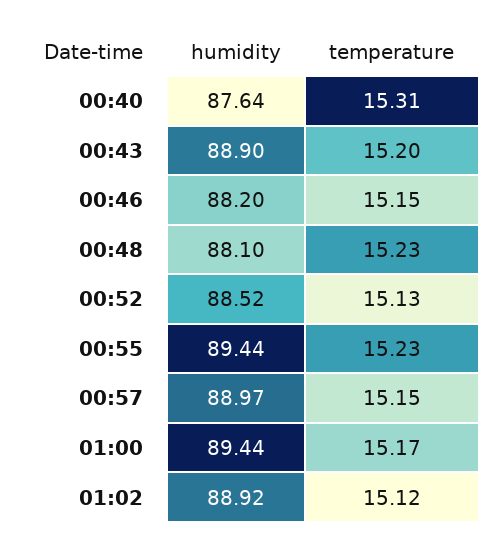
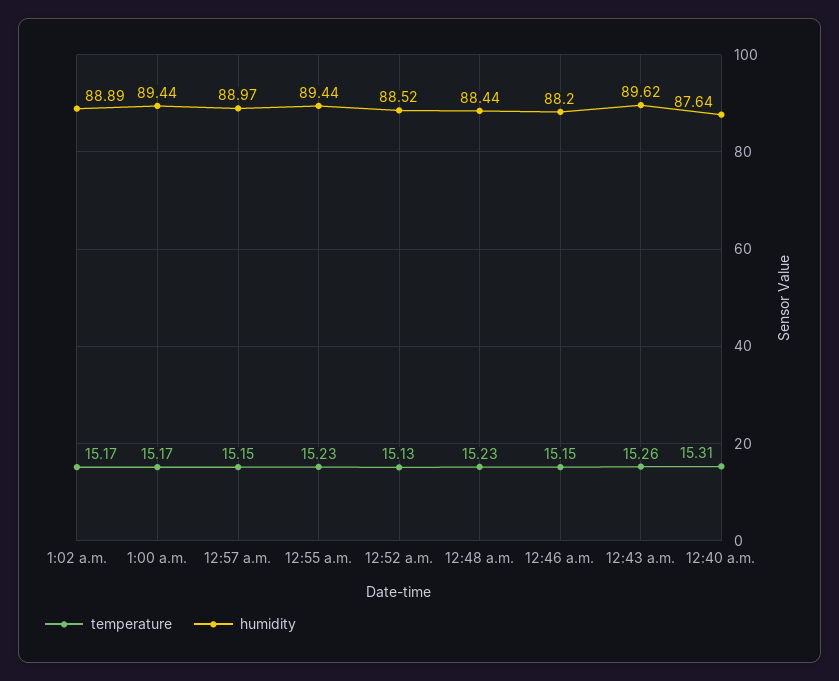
  {
    "humidity": {
      "00:40": 87.64,
-     "00:43": 88.9,
+     "00:43": 89.62,
      "00:46": 88.2,
-     "00:48": 88.1,
+     "00:48": 88.44,
      "00:52": 88.52,
      "00:55": 89.44,
      "00:57": 88.97,
      "01:00": 89.44,
-     "01:02": 88.92
+     "01:02": 88.89
    },
    "temperature": {
      "00:40": 15.31,
-     "00:43": 15.2,
+     "00:43": 15.26,
      "00:46": 15.15,
      "00:48": 15.23,
      "00:52": 15.13,
      "00:55": 15.23,
      "00:57": 15.15,
      "01:00": 15.17,
-     "01:02": 15.12
+     "01:02": 15.17
    }
  }

